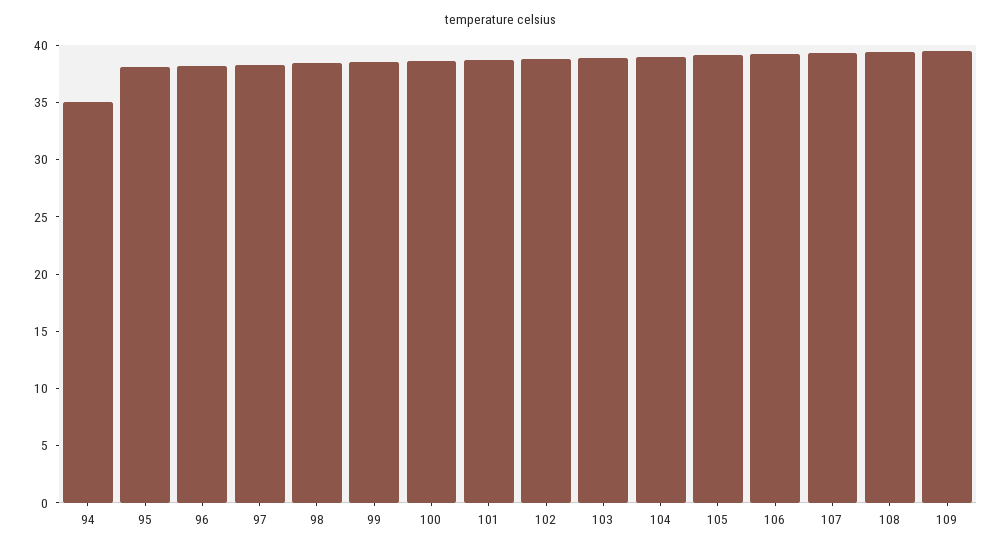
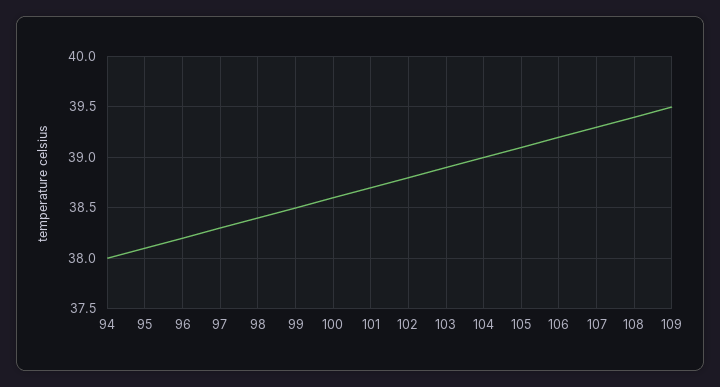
  {
-   "94": 35,
+   "94": 38,
    "95": 38.1,
    "96": 38.2,
    "97": 38.3,
    "98": 38.4,
    "99": 38.5,
    "100": 38.6,
    "101": 38.7,
    "102": 38.8,
    "103": 38.9,
    "104": 39,
    "105": 39.1,
    "106": 39.2,
    "107": 39.3,
    "108": 39.4,
    "109": 39.5
  }

